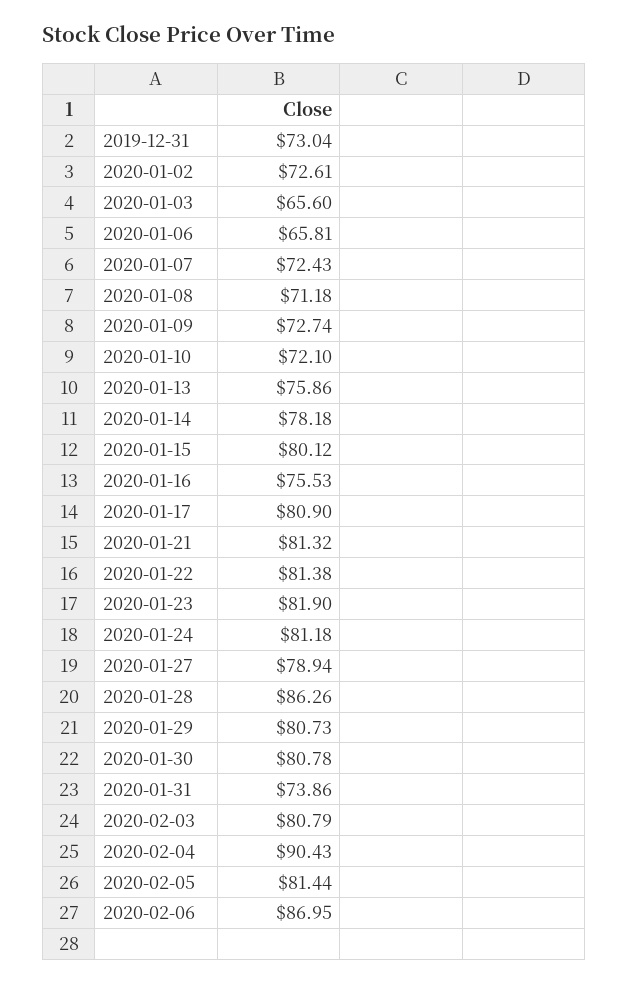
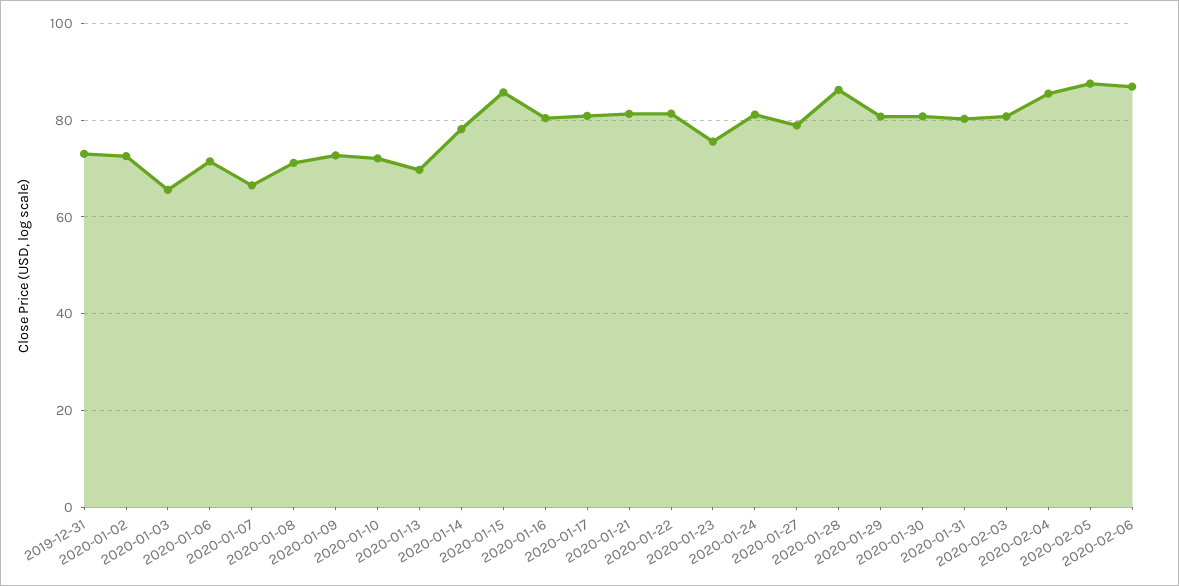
  {
    "2019-12-31": 73.04,
    "2020-01-02": 72.61,
    "2020-01-03": 65.6,
-   "2020-01-06": 65.81,
+   "2020-01-06": 72,
-   "2020-01-07": 72.43,
+   "2020-01-07": 66,
    "2020-01-08": 71.18,
    "2020-01-09": 72.74,
    "2020-01-10": 72.1,
-   "2020-01-13": 75.86,
+   "2020-01-13": 70,
    "2020-01-14": 78.18,
-   "2020-01-15": 80.12,
+   "2020-01-15": 86,
-   "2020-01-16": 75.53,
+   "2020-01-16": 80,
    "2020-01-17": 80.9,
    "2020-01-21": 81.32,
    "2020-01-22": 81.38,
-   "2020-01-23": 81.9,
+   "2020-01-23": 76,
    "2020-01-24": 81.18,
    "2020-01-27": 78.94,
    "2020-01-28": 86.26,
    "2020-01-29": 80.73,
    "2020-01-30": 80.78,
-   "2020-01-31": 73.86,
+   "2020-01-31": 80,
    "2020-02-03": 80.79,
-   "2020-02-04": 90.43,
+   "2020-02-04": 86,
-   "2020-02-05": 81.44,
+   "2020-02-05": 88,
    "2020-02-06": 86.95
  }

